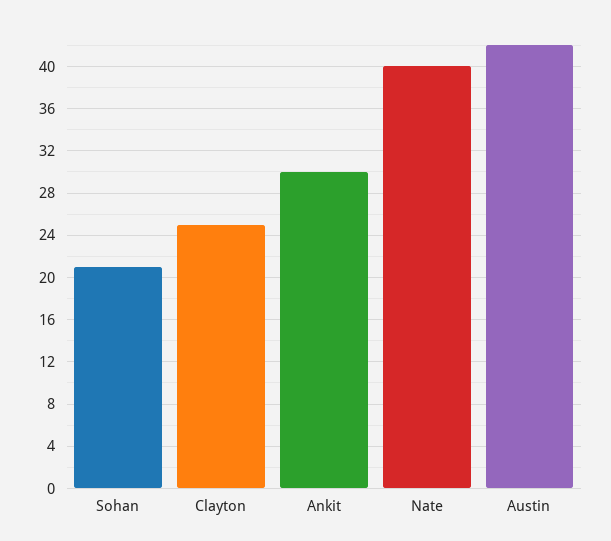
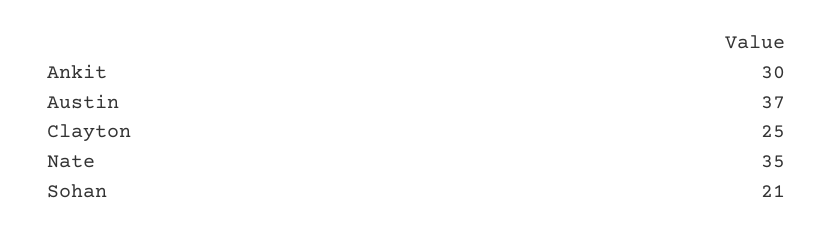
  {
    "Sohan": 21,
    "Clayton": 25,
    "Ankit": 30,
-   "Nate": 40,
+   "Nate": 35,
-   "Austin": 42
+   "Austin": 37
  }

